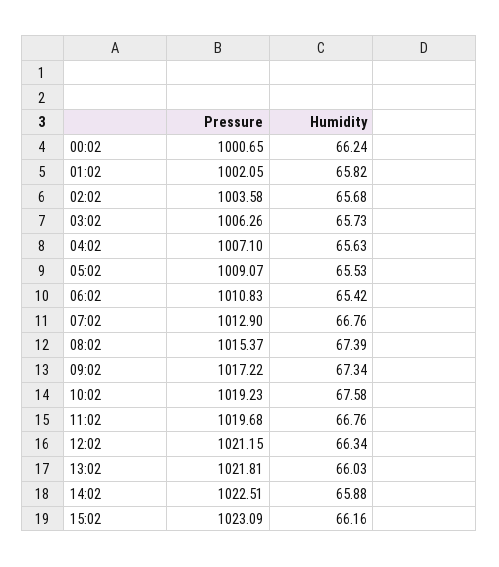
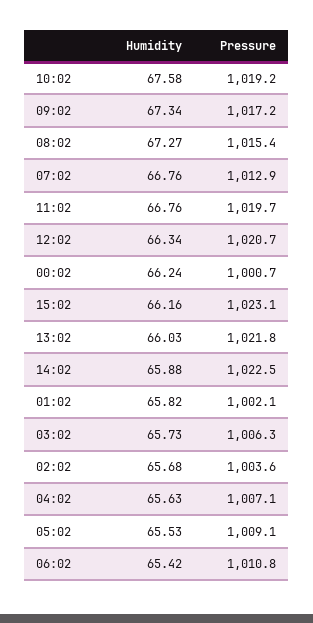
  {
    "Pressure": {
      "00:02": 1000.65,
      "01:02": 1002.05,
      "02:02": 1003.58,
      "03:02": 1006.26,
      "04:02": 1007.1,
      "05:02": 1009.07,
      "06:02": 1010.83,
      "07:02": 1012.9,
      "08:02": 1015.37,
      "09:02": 1017.22,
      "10:02": 1019.23,
      "11:02": 1019.68,
-     "12:02": 1021.15,
+     "12:02": 1020.7,
      "13:02": 1021.81,
      "14:02": 1022.51,
      "15:02": 1023.09
    },
    "Humidity": {
      "00:02": 66.24,
      "01:02": 65.82,
      "02:02": 65.68,
      "03:02": 65.73,
      "04:02": 65.63,
      "05:02": 65.53,
      "06:02": 65.42,
      "07:02": 66.76,
-     "08:02": 67.39,
+     "08:02": 67.27,
      "09:02": 67.34,
      "10:02": 67.58,
      "11:02": 66.76,
      "12:02": 66.34,
      "13:02": 66.03,
      "14:02": 65.88,
      "15:02": 66.16
    }
  }

